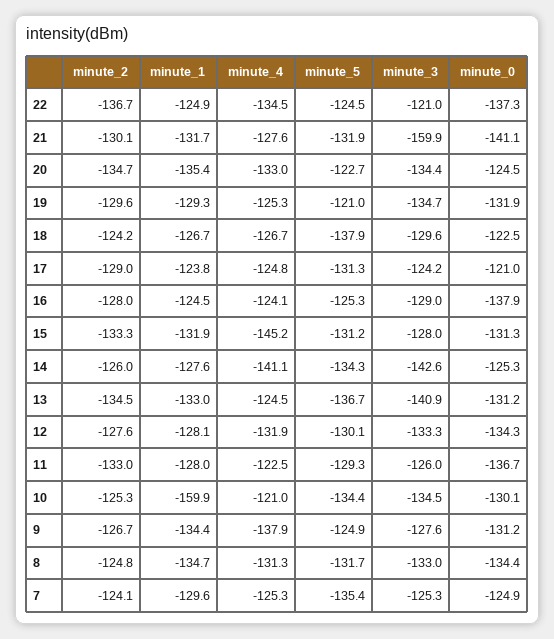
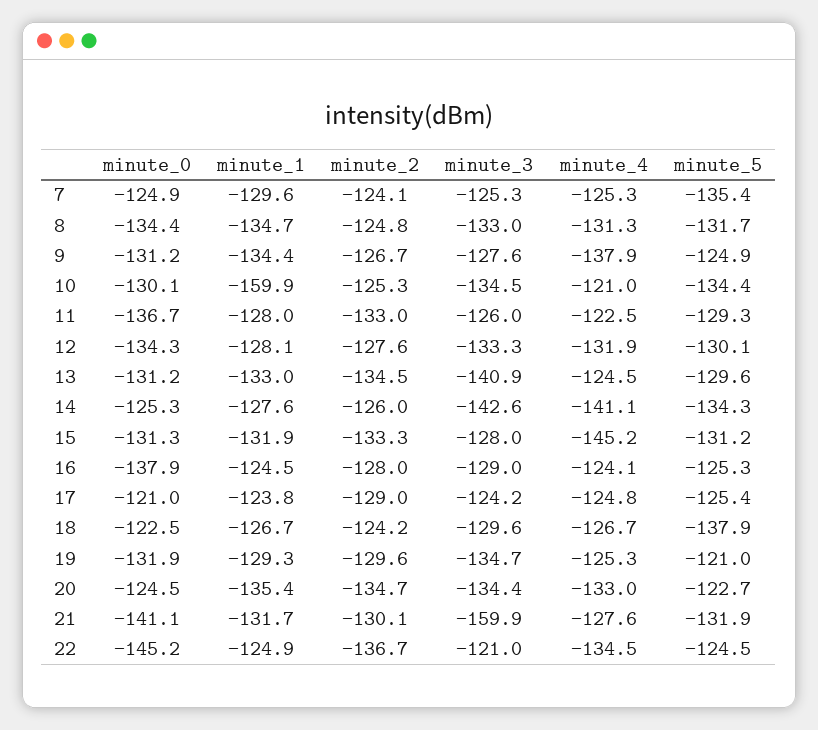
  {
    "minute_2": {
      "22": -136.7,
      "21": -130.1,
      "20": -134.7,
      "19": -129.6,
      "18": -124.2,
      "17": -129,
      "16": -128,
      "15": -133.3,
      "14": -126,
      "13": -134.5,
      "12": -127.6,
      "11": -133,
      "10": -125.3,
      "9": -126.7,
      "8": -124.8,
      "7": -124.1
    },
    "minute_1": {
      "22": -124.9,
      "21": -131.7,
      "20": -135.4,
      "19": -129.3,
      "18": -126.7,
      "17": -123.8,
      "16": -124.5,
      "15": -131.9,
      "14": -127.6,
      "13": -133,
      "12": -128.1,
      "11": -128,
      "10": -159.9,
      "9": -134.4,
      "8": -134.7,
      "7": -129.6
    },
    "minute_4": {
      "22": -134.5,
      "21": -127.6,
      "20": -133,
      "19": -125.3,
      "18": -126.7,
      "17": -124.8,
      "16": -124.1,
      "15": -145.2,
      "14": -141.1,
      "13": -124.5,
      "12": -131.9,
      "11": -122.5,
      "10": -121,
      "9": -137.9,
      "8": -131.3,
      "7": -125.3
    },
    "minute_5": {
      "22": -124.5,
      "21": -131.9,
      "20": -122.7,
      "19": -121,
      "18": -137.9,
-     "17": -131.3,
+     "17": -125.4,
      "16": -125.3,
      "15": -131.2,
      "14": -134.3,
-     "13": -136.7,
+     "13": -129.6,
      "12": -130.1,
      "11": -129.3,
      "10": -134.4,
      "9": -124.9,
      "8": -131.7,
      "7": -135.4
    },
    "minute_3": {
      "22": -121,
      "21": -159.9,
      "20": -134.4,
      "19": -134.7,
      "18": -129.6,
      "17": -124.2,
      "16": -129,
      "15": -128,
      "14": -142.6,
      "13": -140.9,
      "12": -133.3,
      "11": -126,
      "10": -134.5,
      "9": -127.6,
      "8": -133,
      "7": -125.3
    },
    "minute_0": {
-     "22": -137.3,
+     "22": -145.2,
      "21": -141.1,
      "20": -124.5,
      "19": -131.9,
      "18": -122.5,
      "17": -121,
      "16": -137.9,
      "15": -131.3,
      "14": -125.3,
      "13": -131.2,
      "12": -134.3,
      "11": -136.7,
      "10": -130.1,
      "9": -131.2,
      "8": -134.4,
      "7": -124.9
    }
  }

